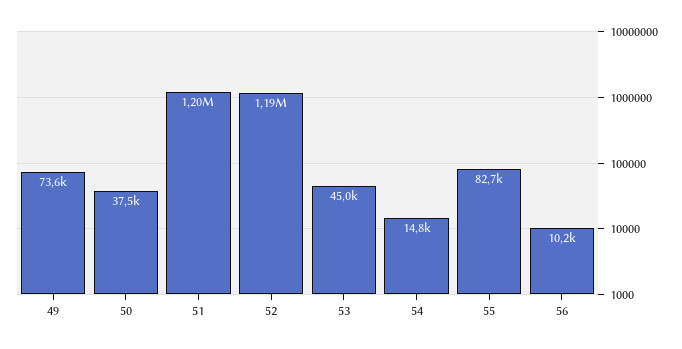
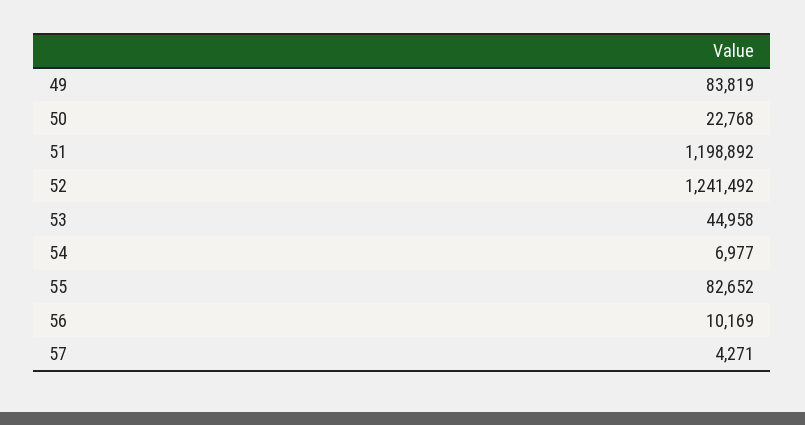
  {
-   "49": 73600,
+   "49": 83819,
-   "50": 37500,
+   "50": 22768,
    "51": 1198892,
-   "52": 1190000,
+   "52": 1241492,
    "53": 44958,
-   "54": 14800,
+   "54": 6977,
    "55": 82652,
-   "56": 10169
+   "56": 10169,
+   "57": 4271
  }

